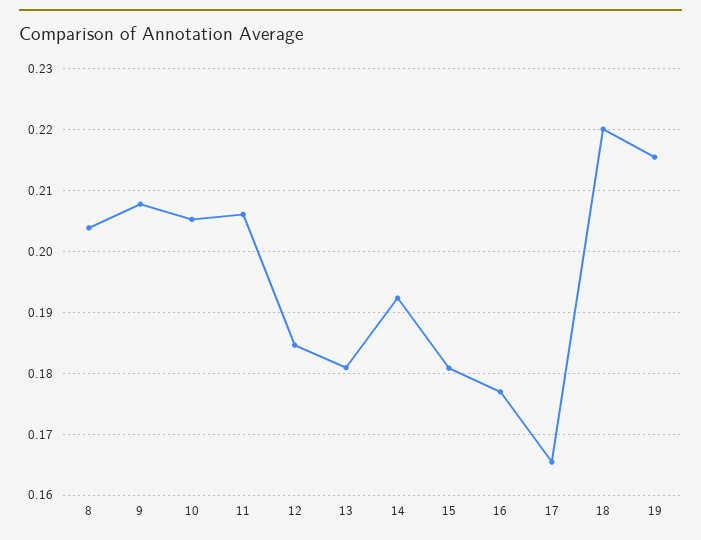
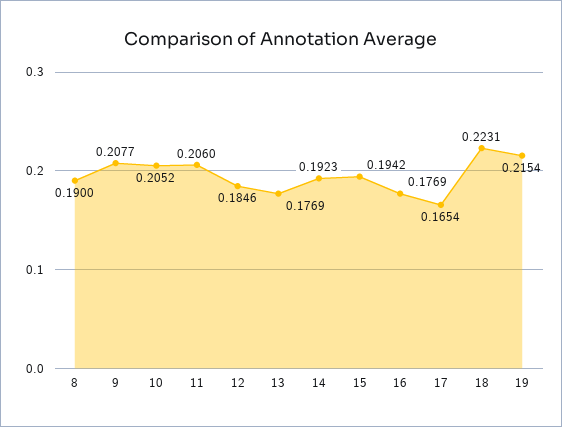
  {
-   "8": 0.204,
+   "8": 0.19,
    "9": 0.2077,
    "10": 0.2052,
    "11": 0.206,
    "12": 0.1846,
-   "13": 0.181,
+   "13": 0.1769,
    "14": 0.1923,
-   "15": 0.181,
+   "15": 0.1942,
    "16": 0.1769,
    "17": 0.1654,
-   "18": 0.22,
+   "18": 0.2231,
    "19": 0.2154
  }

